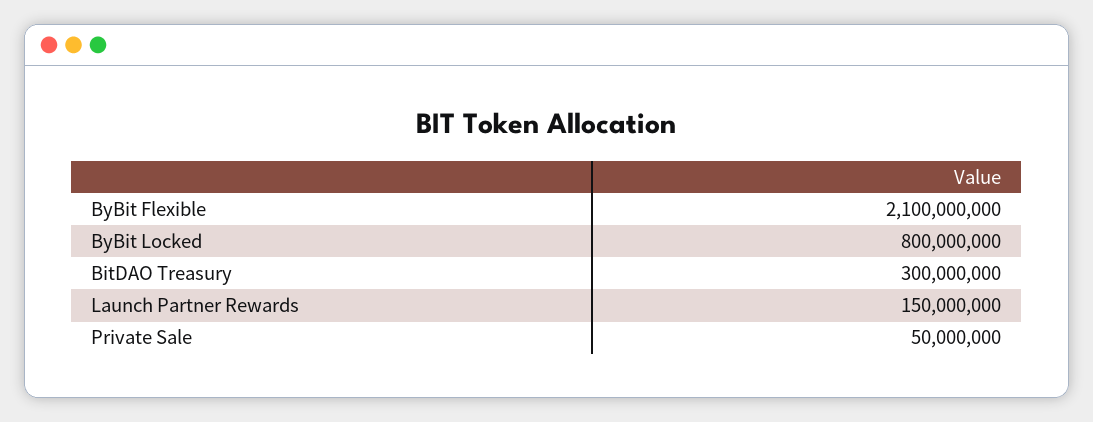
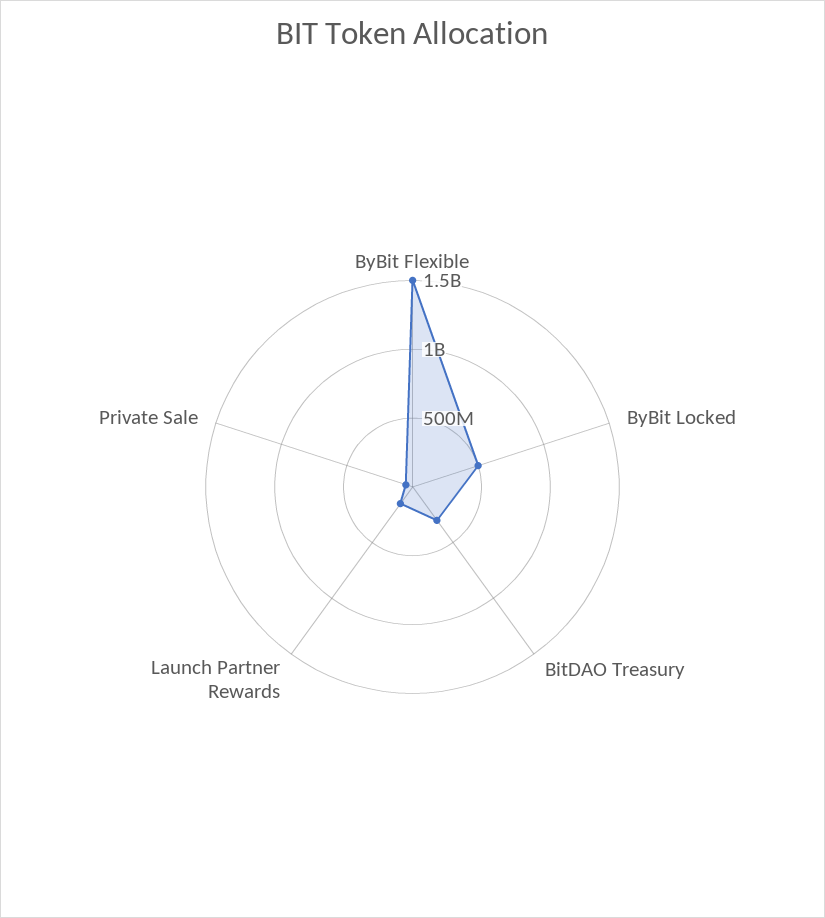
  {
-   "ByBit Flexible": 2100000000,
+   "ByBit Flexible": 1500000000,
-   "ByBit Locked": 800000000,
+   "ByBit Locked": 500000000,
    "BitDAO Treasury": 300000000,
    "Launch Partner Rewards": 150000000,
    "Private Sale": 50000000
  }

